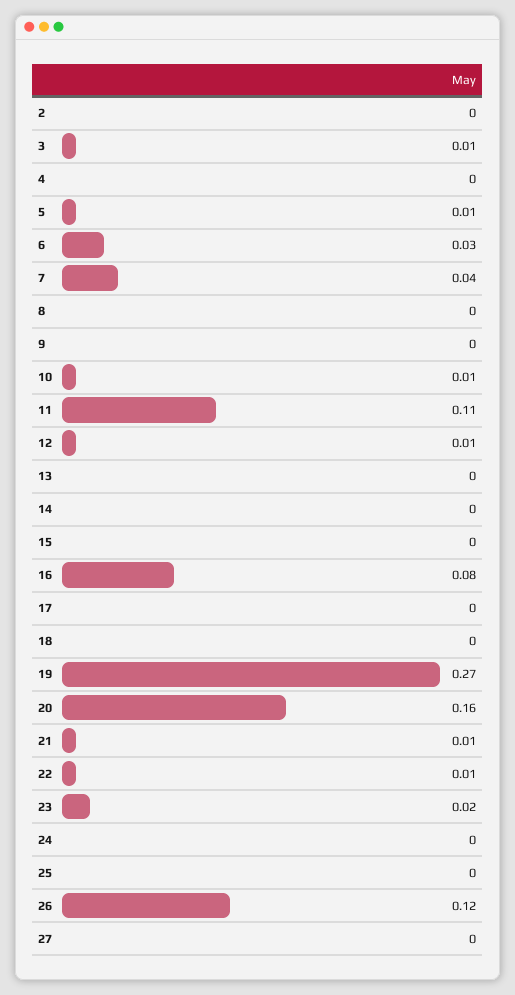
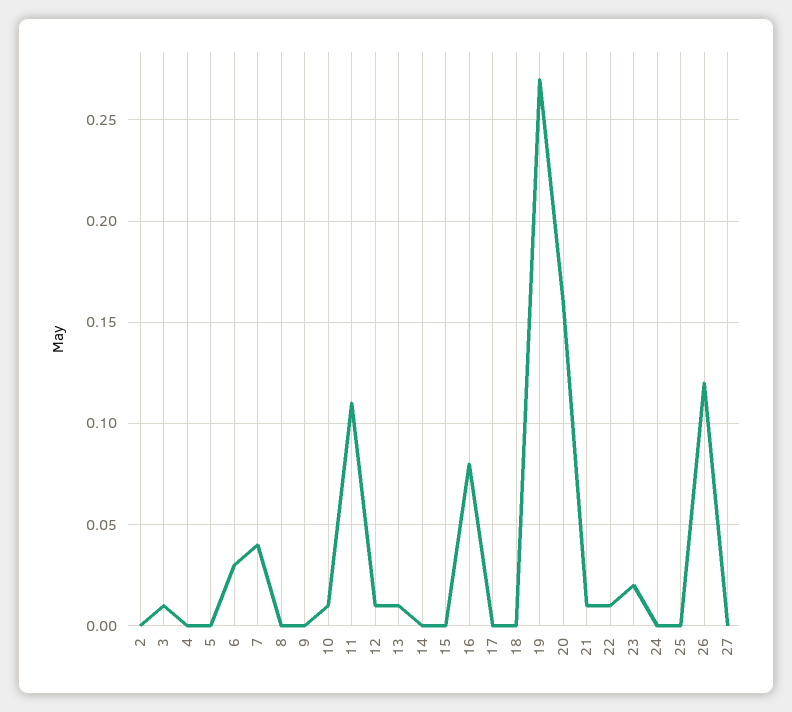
  {
    "2": 0,
    "3": 0.01,
    "4": 0,
-   "5": 0.01,
+   "5": 0,
    "6": 0.03,
    "7": 0.04,
    "8": 0,
    "9": 0,
    "10": 0.01,
    "11": 0.11,
    "12": 0.01,
-   "13": 0,
+   "13": 0.01,
    "14": 0,
    "15": 0,
    "16": 0.08,
    "17": 0,
    "18": 0,
    "19": 0.27,
    "20": 0.16,
    "21": 0.01,
    "22": 0.01,
    "23": 0.02,
    "24": 0,
    "25": 0,
    "26": 0.12,
    "27": 0
  }

